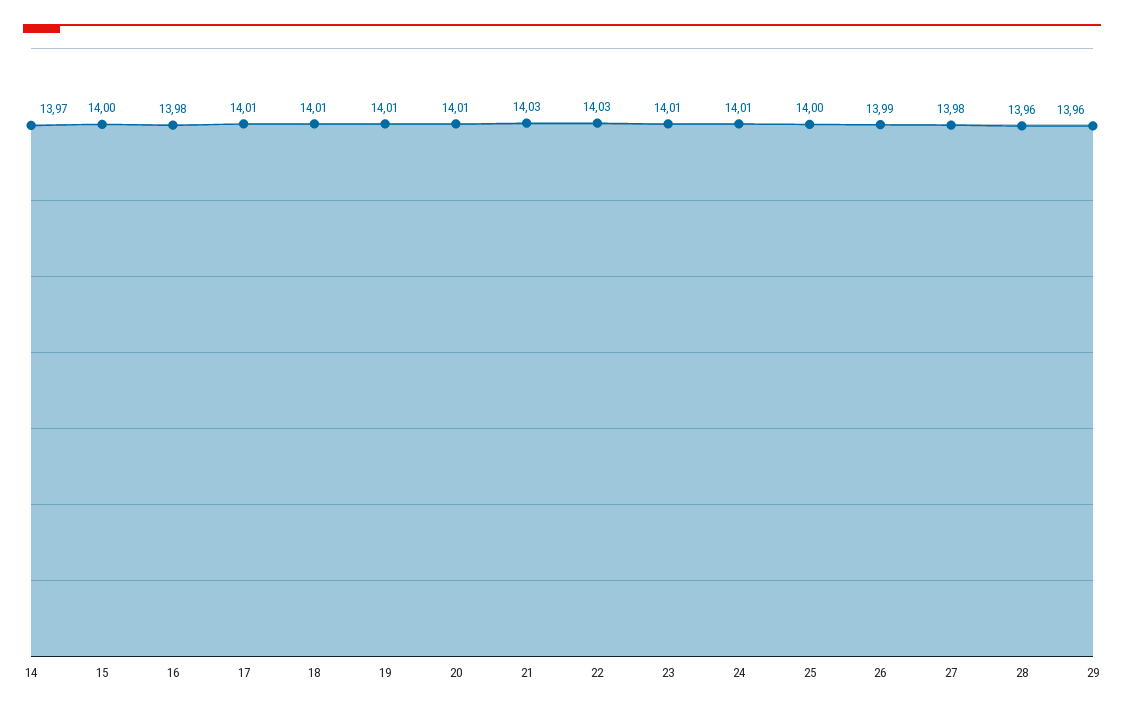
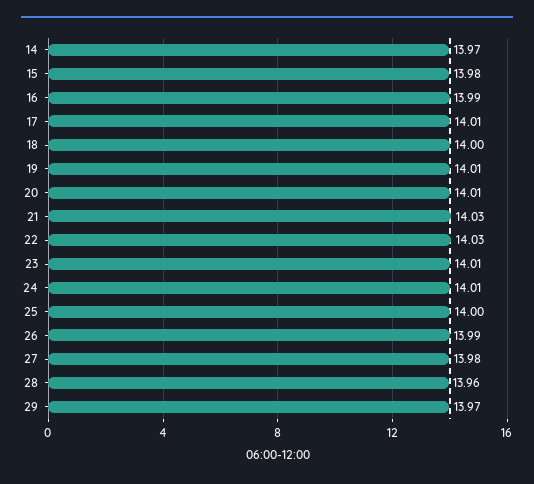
  {
    "14": 13.97,
-   "15": 14,
+   "15": 13.98,
-   "16": 13.98,
+   "16": 13.99,
    "17": 14.01,
-   "18": 14.01,
+   "18": 14,
    "19": 14.01,
    "20": 14.01,
    "21": 14.03,
    "22": 14.03,
    "23": 14.01,
    "24": 14.01,
    "25": 14,
    "26": 13.99,
    "27": 13.98,
    "28": 13.96,
-   "29": 13.96
+   "29": 13.97
  }

